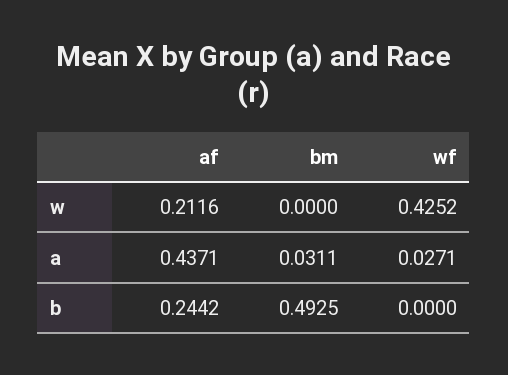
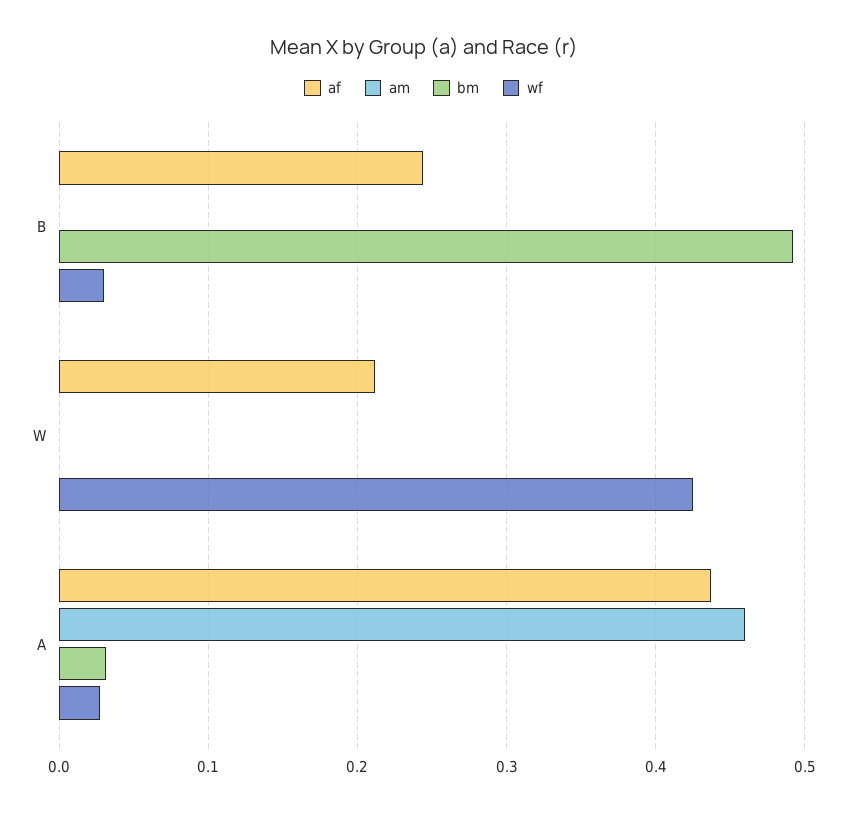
  {
    "af": {
      "w": 0.2116,
      "a": 0.4371,
      "b": 0.2442
    },
    "bm": {
      "w": 0,
      "a": 0.0311,
      "b": 0.4925
    },
    "wf": {
      "w": 0.4252,
      "a": 0.0271,
-     "b": 0
+     "b": 0.03
-   }
+   },
+   "am": {
+     "b": 0,
+     "w": 0,
+     "a": 0.46
+   }
  }

